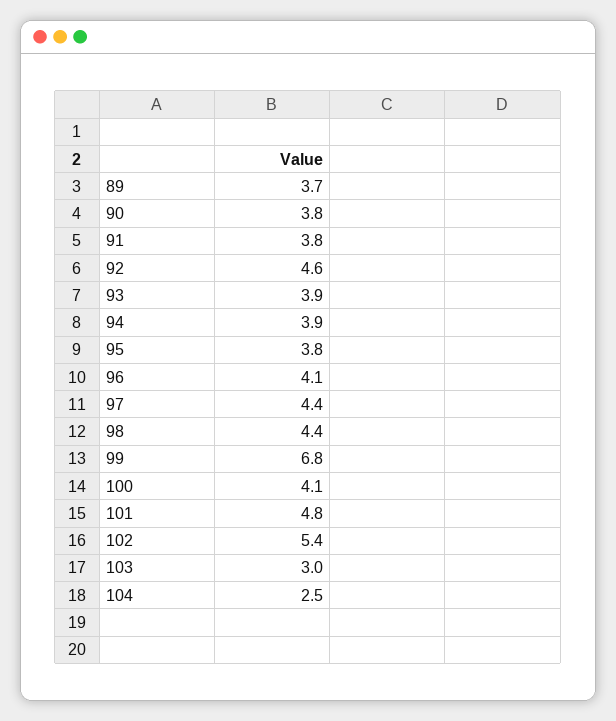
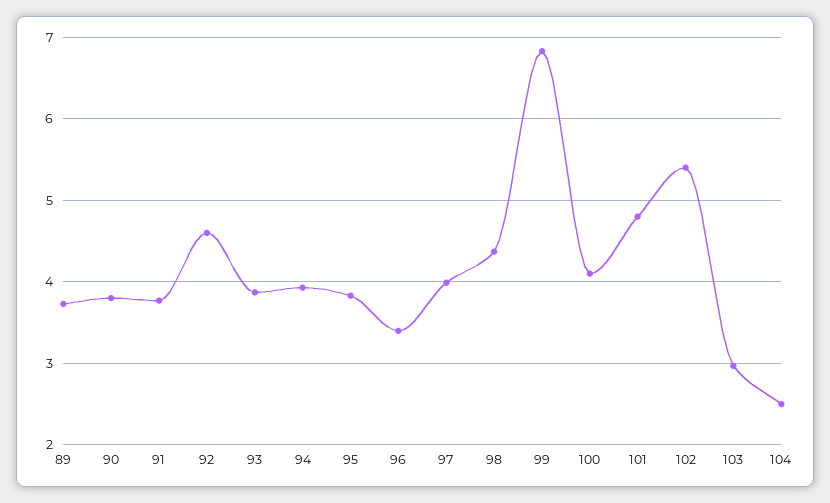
  {
    "89": 3.7,
    "90": 3.8,
    "91": 3.8,
    "92": 4.6,
    "93": 3.9,
    "94": 3.9,
    "95": 3.8,
-   "96": 4.1,
+   "96": 3.4,
-   "97": 4.4,
+   "97": 4,
    "98": 4.4,
    "99": 6.8,
    "100": 4.1,
    "101": 4.8,
    "102": 5.4,
    "103": 3,
    "104": 2.5
  }

